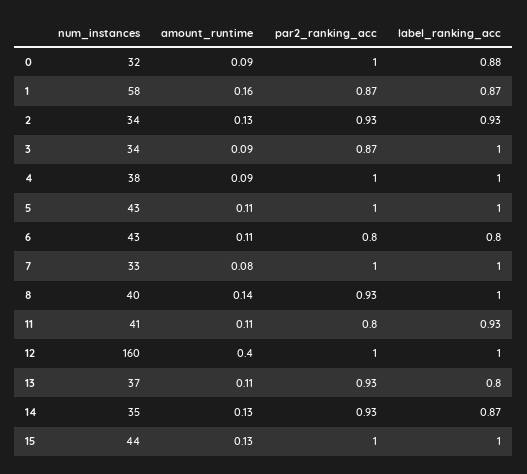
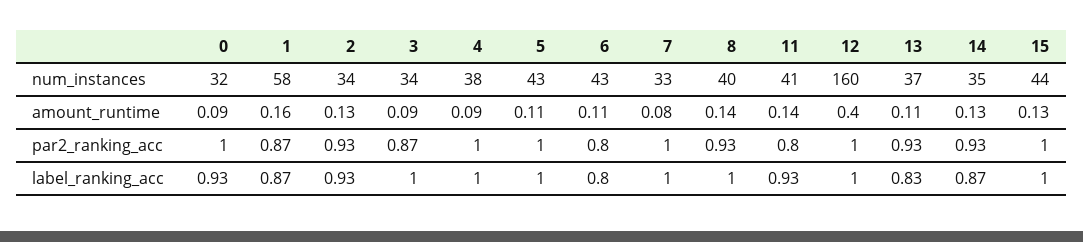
  {
    "num_instances": {
      "0": 32,
      "1": 58,
      "2": 34,
      "3": 34,
      "4": 38,
      "5": 43,
      "6": 43,
      "7": 33,
      "8": 40,
      "11": 41,
      "12": 160,
      "13": 37,
      "14": 35,
      "15": 44
    },
    "amount_runtime": {
      "0": 0.09,
      "1": 0.16,
      "2": 0.13,
      "3": 0.09,
      "4": 0.09,
      "5": 0.11,
      "6": 0.11,
      "7": 0.08,
      "8": 0.14,
-     "11": 0.11,
+     "11": 0.14,
      "12": 0.4,
      "13": 0.11,
      "14": 0.13,
      "15": 0.13
    },
    "par2_ranking_acc": {
      "0": 1,
      "1": 0.87,
      "2": 0.93,
      "3": 0.87,
      "4": 1,
      "5": 1,
      "6": 0.8,
      "7": 1,
      "8": 0.93,
      "11": 0.8,
      "12": 1,
      "13": 0.93,
      "14": 0.93,
      "15": 1
    },
    "label_ranking_acc": {
-     "0": 0.88,
+     "0": 0.93,
      "1": 0.87,
      "2": 0.93,
      "3": 1,
      "4": 1,
      "5": 1,
      "6": 0.8,
      "7": 1,
      "8": 1,
      "11": 0.93,
      "12": 1,
-     "13": 0.8,
+     "13": 0.83,
      "14": 0.87,
      "15": 1
    }
  }

